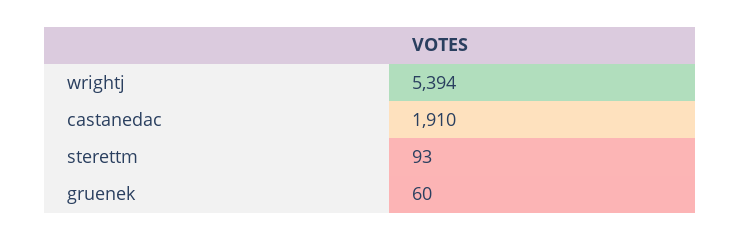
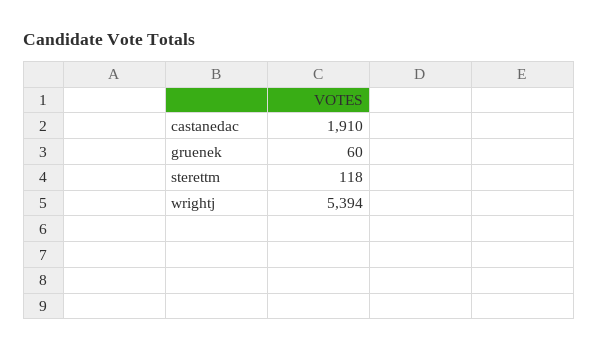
  {
    "wrightj": 5394,
    "castanedac": 1910,
-   "sterettm": 93,
+   "sterettm": 118,
    "gruenek": 60
  }

